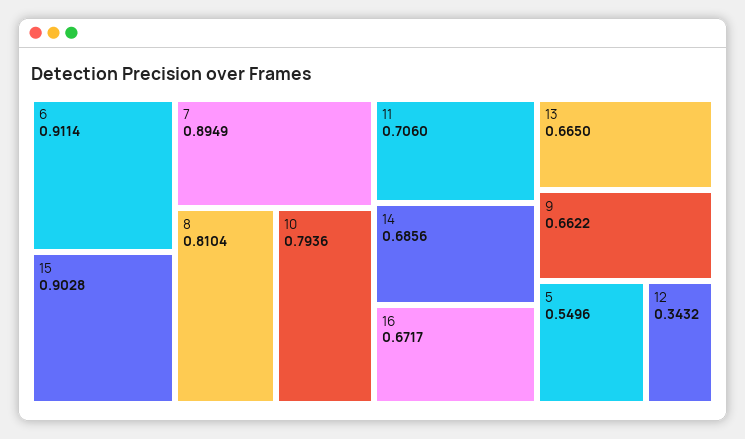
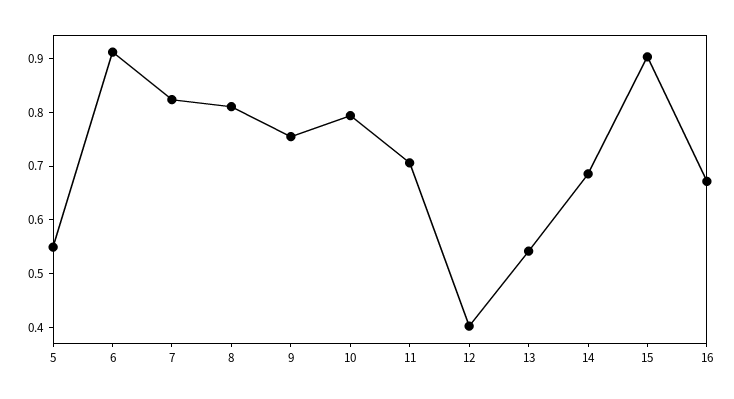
  {
    "6": 0.9114,
    "15": 0.9028,
-   "7": 0.8949,
+   "7": 0.82,
    "8": 0.8104,
    "10": 0.7936,
    "11": 0.706,
    "14": 0.6856,
    "16": 0.6717,
-   "13": 0.665,
+   "13": 0.54,
-   "9": 0.6622,
+   "9": 0.76,
    "5": 0.5496,
-   "12": 0.3432
+   "12": 0.4
  }

